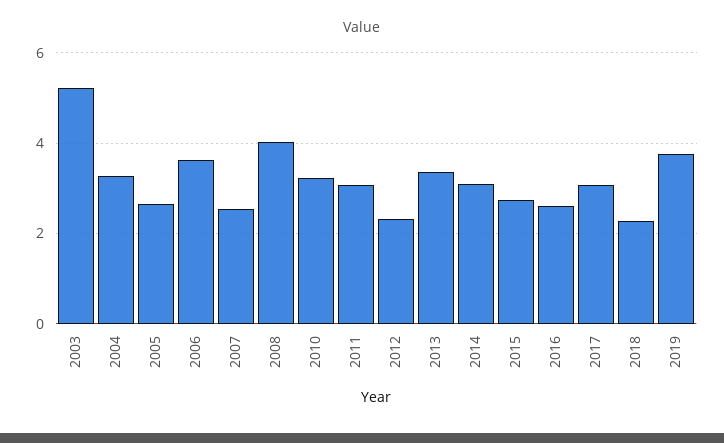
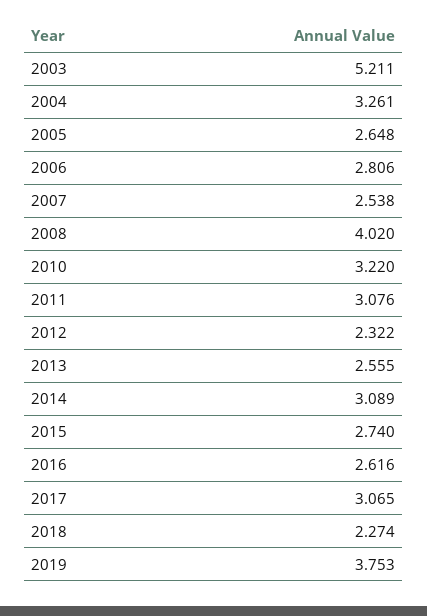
  {
    "2003": 5.211,
    "2004": 3.261,
    "2005": 2.648,
-   "2006": 3.6,
+   "2006": 2.806,
    "2007": 2.538,
    "2008": 4.02,
    "2010": 3.22,
    "2011": 3.076,
    "2012": 2.322,
-   "2013": 3.4,
+   "2013": 2.555,
    "2014": 3.089,
    "2015": 2.74,
    "2016": 2.616,
    "2017": 3.065,
    "2018": 2.274,
    "2019": 3.753
  }

